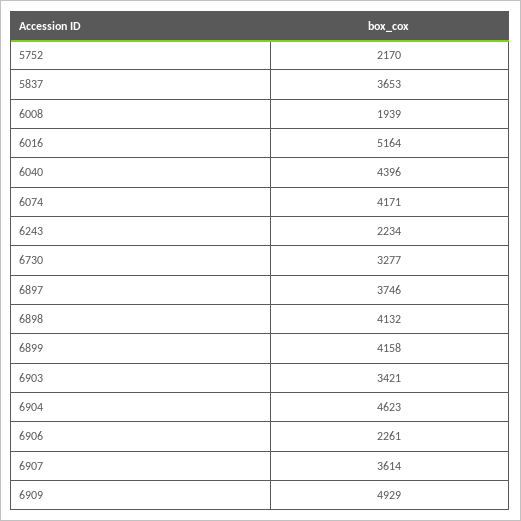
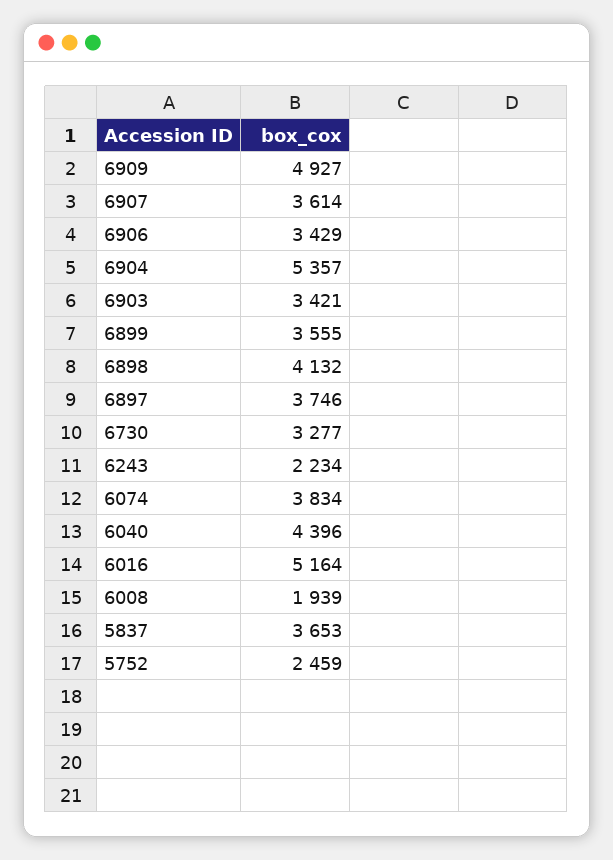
  {
-   "5752": 2170,
+   "5752": 2459,
    "5837": 3653,
    "6008": 1939,
    "6016": 5164,
    "6040": 4396,
-   "6074": 4171,
+   "6074": 3834,
    "6243": 2234,
    "6730": 3277,
    "6897": 3746,
    "6898": 4132,
-   "6899": 4158,
+   "6899": 3555,
    "6903": 3421,
-   "6904": 4623,
+   "6904": 5357,
-   "6906": 2261,
+   "6906": 3429,
    "6907": 3614,
-   "6909": 4929
+   "6909": 4927
  }

